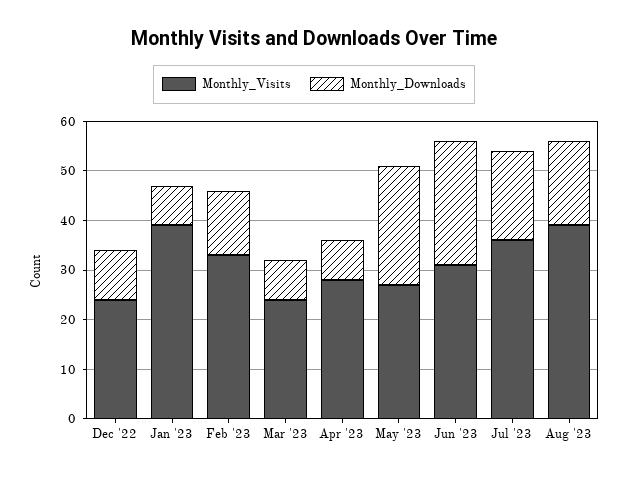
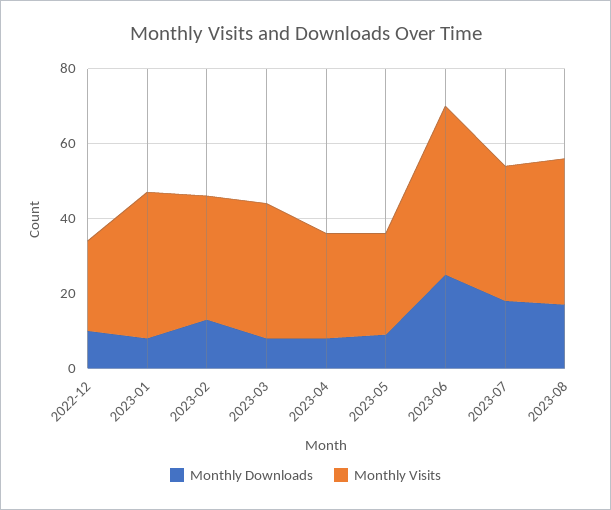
  {
    "Monthly_Visits": {
      "Dec '22": 25,
      "Jan '23": 40,
      "Feb '23": 35,
-     "Mar '23": 25,
+     "Mar '23": 35,
      "Apr '23": 30,
      "May '23": 25,
-     "Jun '23": 30,
+     "Jun '23": 45,
      "Jul '23": 35,
      "Aug '23": 40
    },
    "Monthly_Downloads": {
      "Dec '22": 10,
      "Jan '23": 10,
      "Feb '23": 15,
      "Mar '23": 10,
      "Apr '23": 10,
-     "May '23": 25,
+     "May '23": 10,
      "Jun '23": 25,
      "Jul '23": 20,
      "Aug '23": 15
    }
  }

